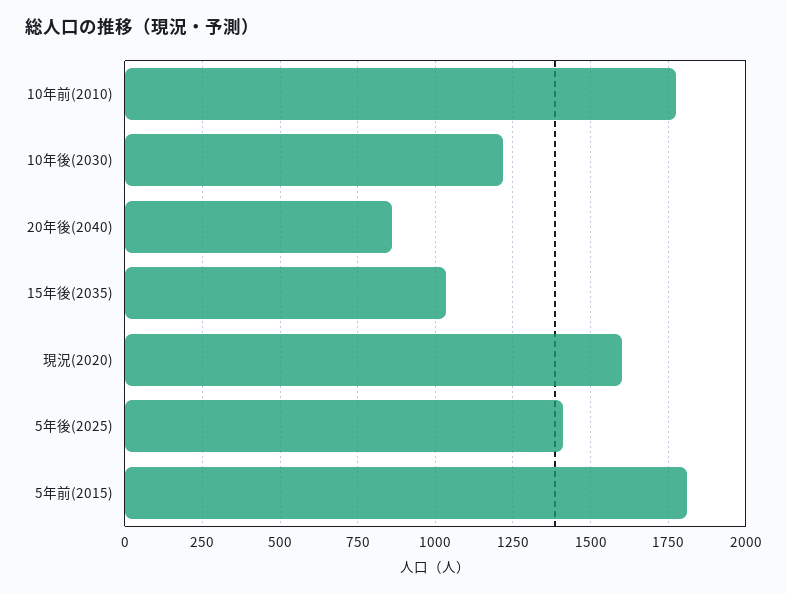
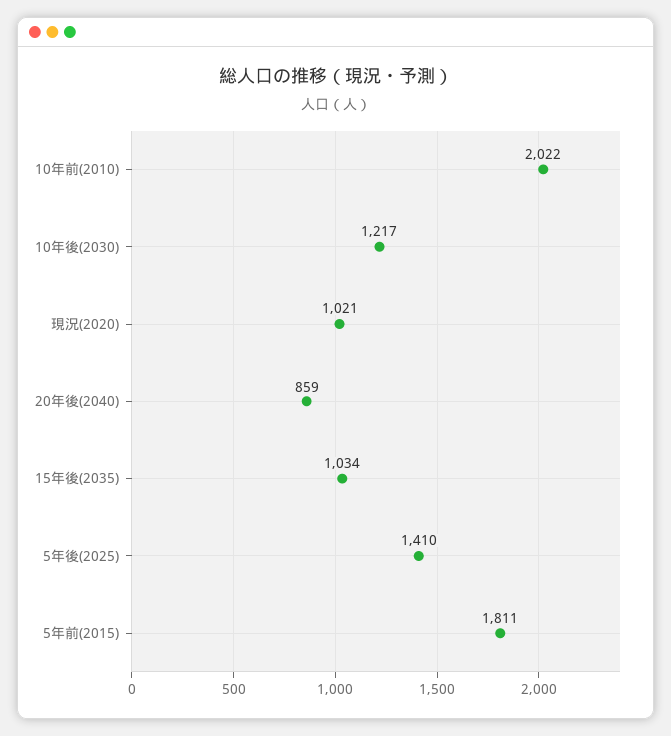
  {
-   "10年前(2010)": 1775,
+   "10年前(2010)": 2022,
    "10年後(2030)": 1217,
    "20年後(2040)": 859,
    "15年後(2035)": 1034,
-   "現況(2020)": 1600,
+   "現況(2020)": 1021,
    "5年後(2025)": 1410,
    "5年前(2015)": 1811
  }

